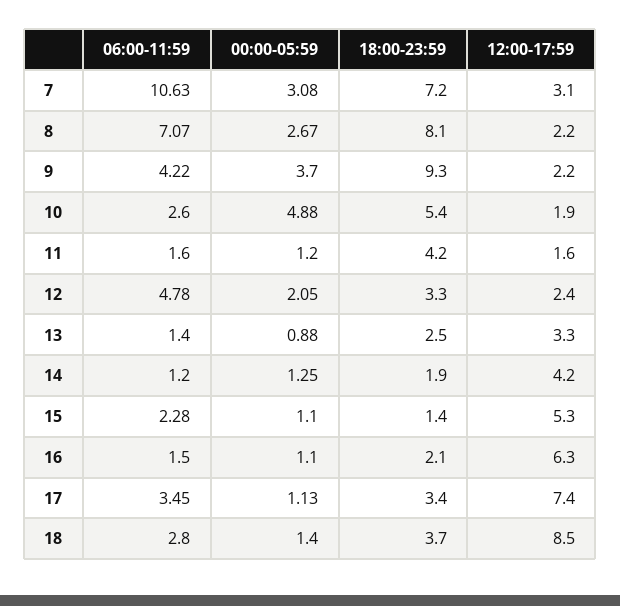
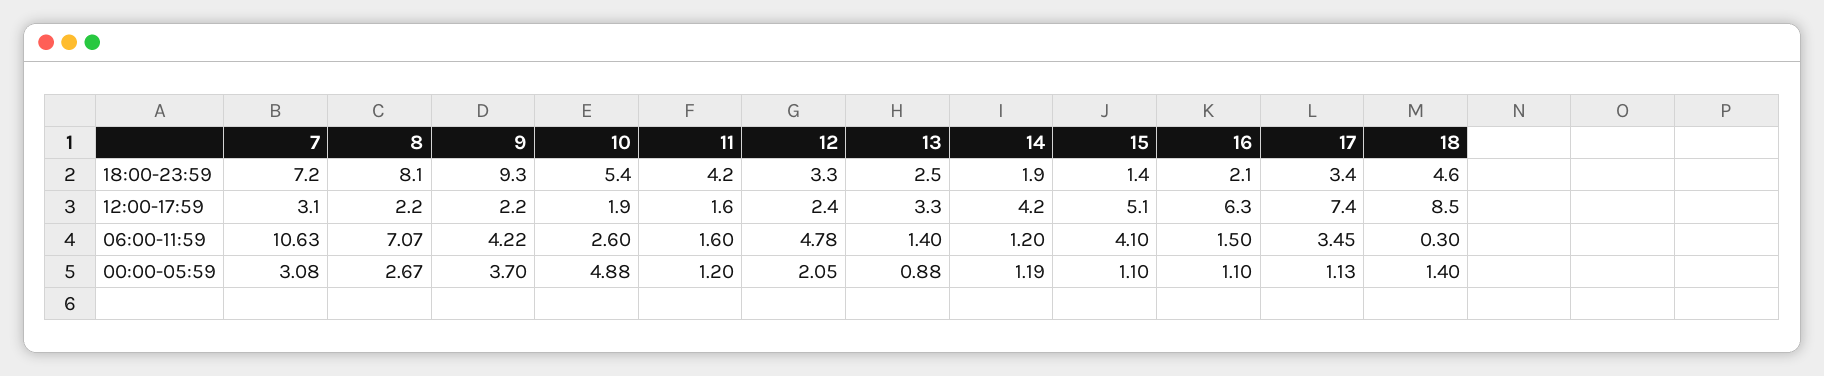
  {
    "06:00-11:59": {
      "7": 10.63,
      "8": 7.07,
      "9": 4.22,
      "10": 2.6,
      "11": 1.6,
      "12": 4.78,
      "13": 1.4,
      "14": 1.2,
-     "15": 2.28,
+     "15": 4.1,
      "16": 1.5,
      "17": 3.45,
-     "18": 2.8
+     "18": 0.3
    },
    "00:00-05:59": {
      "7": 3.08,
      "8": 2.67,
      "9": 3.7,
      "10": 4.88,
      "11": 1.2,
      "12": 2.05,
      "13": 0.88,
-     "14": 1.25,
+     "14": 1.19,
      "15": 1.1,
      "16": 1.1,
      "17": 1.13,
      "18": 1.4
    },
    "18:00-23:59": {
      "7": 7.2,
      "8": 8.1,
      "9": 9.3,
      "10": 5.4,
      "11": 4.2,
      "12": 3.3,
      "13": 2.5,
      "14": 1.9,
      "15": 1.4,
      "16": 2.1,
      "17": 3.4,
-     "18": 3.7
+     "18": 4.6
    },
    "12:00-17:59": {
      "7": 3.1,
      "8": 2.2,
      "9": 2.2,
      "10": 1.9,
      "11": 1.6,
      "12": 2.4,
      "13": 3.3,
      "14": 4.2,
-     "15": 5.3,
+     "15": 5.1,
      "16": 6.3,
      "17": 7.4,
      "18": 8.5
    }
  }

